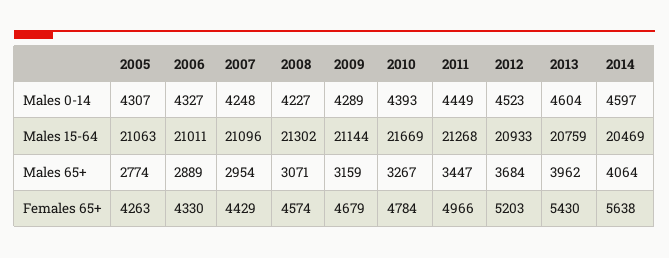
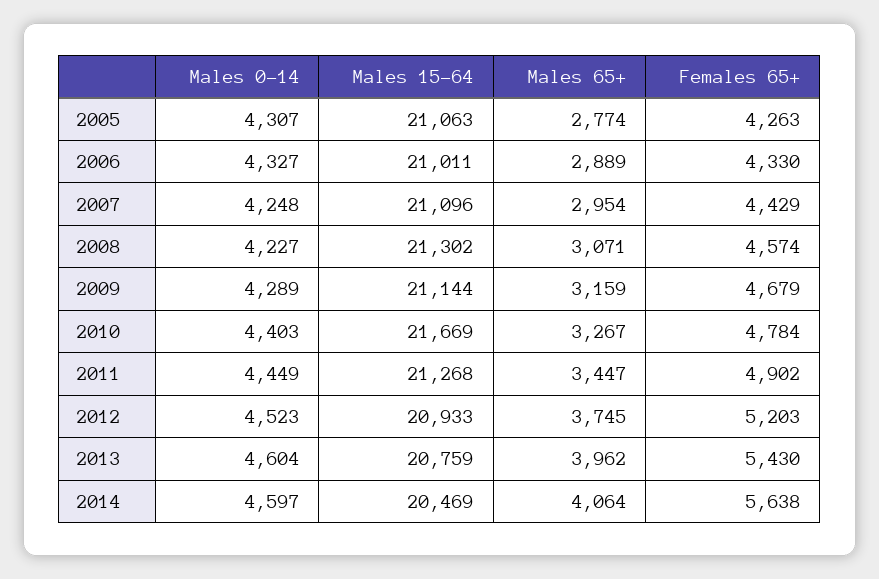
  {
    "2005": {
      "Males 0-14": 4307,
      "Males 15-64": 21063,
      "Males 65+": 2774,
      "Females 65+": 4263
    },
    "2006": {
      "Males 0-14": 4327,
      "Males 15-64": 21011,
      "Males 65+": 2889,
      "Females 65+": 4330
    },
    "2007": {
      "Males 0-14": 4248,
      "Males 15-64": 21096,
      "Males 65+": 2954,
      "Females 65+": 4429
    },
    "2008": {
      "Males 0-14": 4227,
      "Males 15-64": 21302,
      "Males 65+": 3071,
      "Females 65+": 4574
    },
    "2009": {
      "Males 0-14": 4289,
      "Males 15-64": 21144,
      "Males 65+": 3159,
      "Females 65+": 4679
    },
    "2010": {
-     "Males 0-14": 4393,
+     "Males 0-14": 4403,
      "Males 15-64": 21669,
      "Males 65+": 3267,
      "Females 65+": 4784
    },
    "2011": {
      "Males 0-14": 4449,
      "Males 15-64": 21268,
      "Males 65+": 3447,
-     "Females 65+": 4966
+     "Females 65+": 4902
    },
    "2012": {
      "Males 0-14": 4523,
      "Males 15-64": 20933,
-     "Males 65+": 3684,
+     "Males 65+": 3745,
      "Females 65+": 5203
    },
    "2013": {
      "Males 0-14": 4604,
      "Males 15-64": 20759,
      "Males 65+": 3962,
      "Females 65+": 5430
    },
    "2014": {
      "Males 0-14": 4597,
      "Males 15-64": 20469,
      "Males 65+": 4064,
      "Females 65+": 5638
    }
  }

